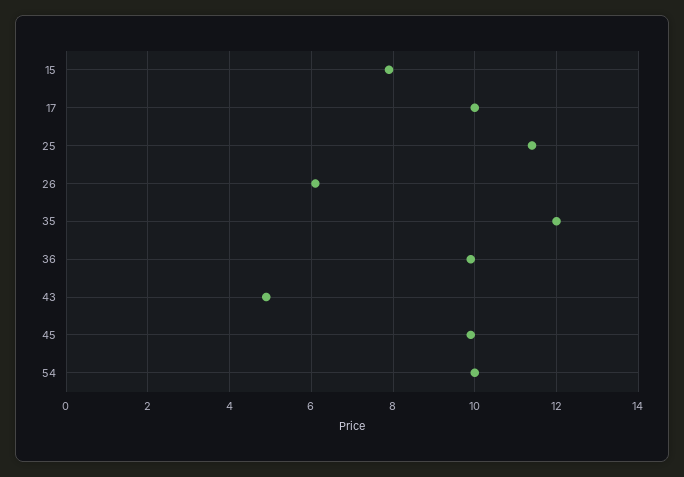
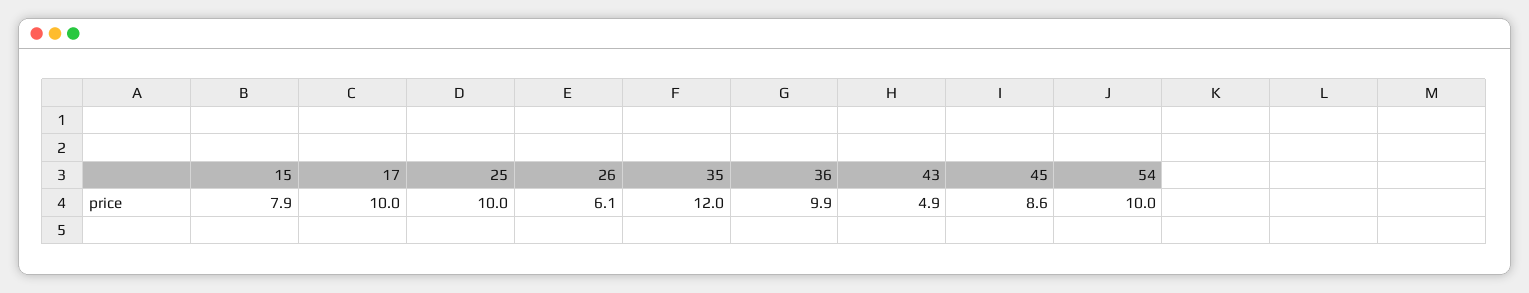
  {
    "15": 7.9,
    "17": 10,
-   "25": 11.5,
+   "25": 10,
    "26": 6.1,
    "35": 12,
    "36": 9.9,
    "43": 4.9,
-   "45": 10,
+   "45": 8.6,
    "54": 10
  }

